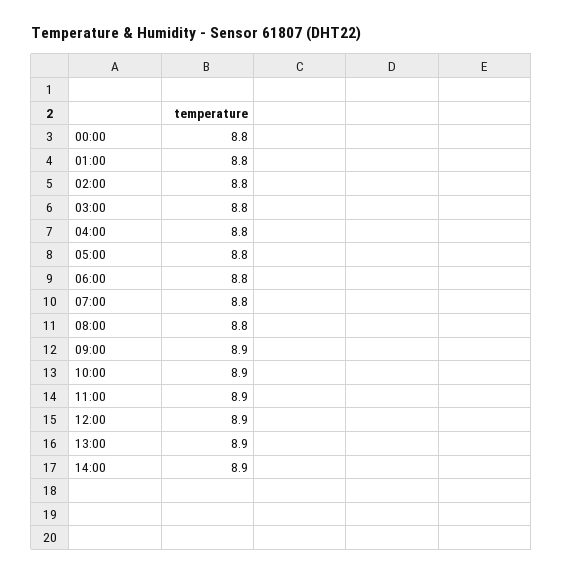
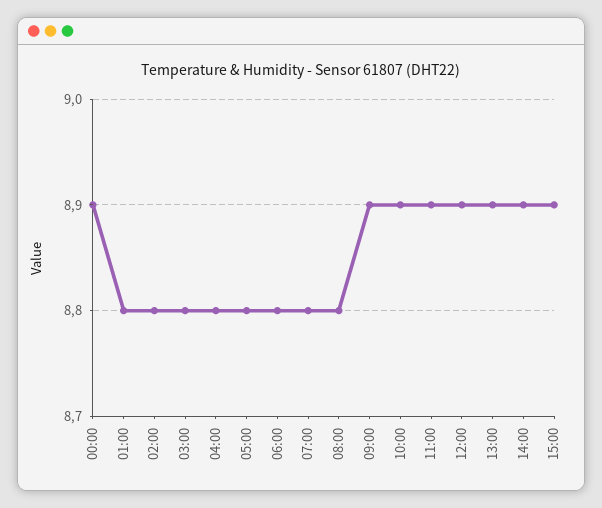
  {
-   "00:00": 8.8,
+   "00:00": 8.9,
    "01:00": 8.8,
    "02:00": 8.8,
    "03:00": 8.8,
    "04:00": 8.8,
    "05:00": 8.8,
    "06:00": 8.8,
    "07:00": 8.8,
    "08:00": 8.8,
    "09:00": 8.9,
    "10:00": 8.9,
    "11:00": 8.9,
    "12:00": 8.9,
    "13:00": 8.9,
-   "14:00": 8.9
+   "14:00": 8.9,
+   "15:00": 8.9
  }

